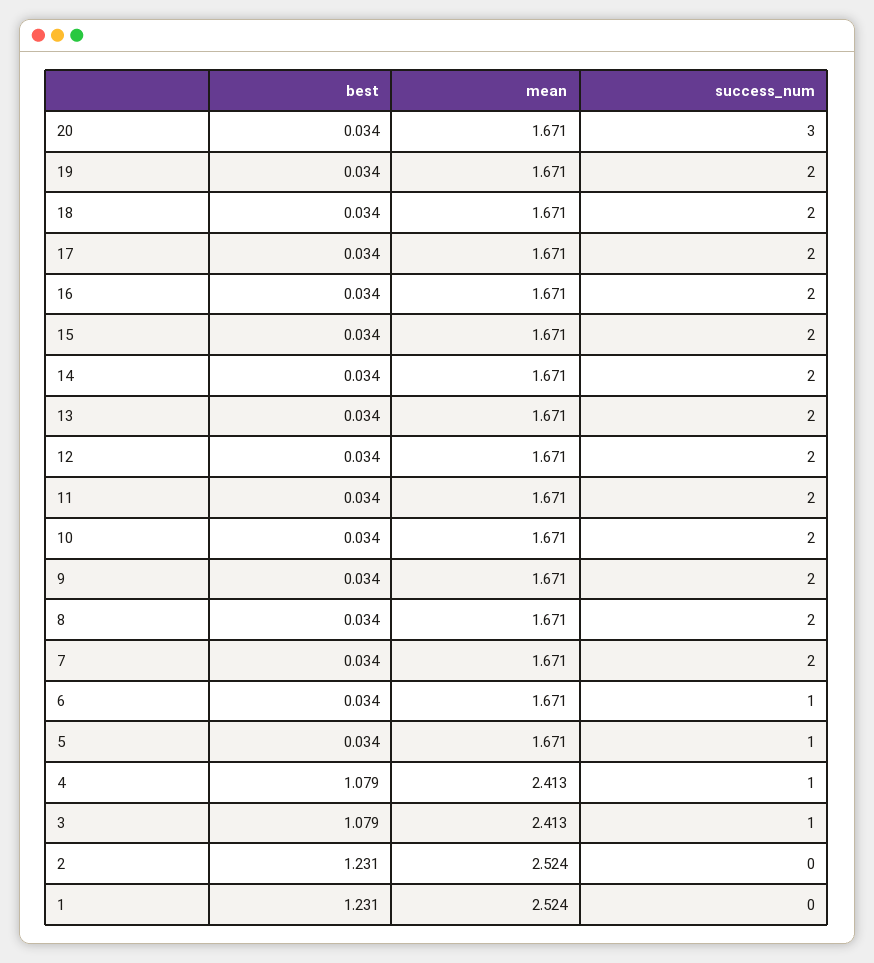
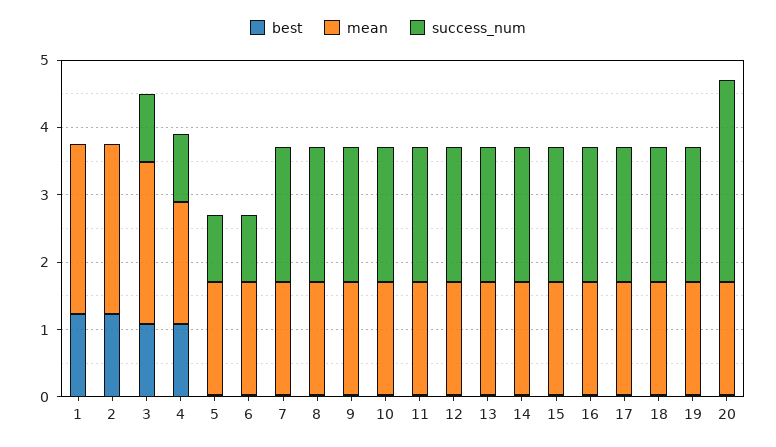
  {
    "best": {
      "20": 0.034,
      "19": 0.034,
      "18": 0.034,
      "17": 0.034,
      "16": 0.034,
      "15": 0.034,
      "14": 0.034,
      "13": 0.034,
      "12": 0.034,
      "11": 0.034,
      "10": 0.034,
      "9": 0.034,
      "8": 0.034,
      "7": 0.034,
      "6": 0.034,
      "5": 0.034,
      "4": 1.079,
      "3": 1.079,
      "2": 1.231,
      "1": 1.231
    },
    "mean": {
      "20": 1.671,
      "19": 1.671,
      "18": 1.671,
      "17": 1.671,
      "16": 1.671,
      "15": 1.671,
      "14": 1.671,
      "13": 1.671,
      "12": 1.671,
      "11": 1.671,
      "10": 1.671,
      "9": 1.671,
      "8": 1.671,
      "7": 1.671,
      "6": 1.671,
      "5": 1.671,
-     "4": 2.413,
+     "4": 1.8,
      "3": 2.413,
      "2": 2.524,
      "1": 2.524
    },
    "success_num": {
      "20": 3,
      "19": 2,
      "18": 2,
      "17": 2,
      "16": 2,
      "15": 2,
      "14": 2,
      "13": 2,
      "12": 2,
      "11": 2,
      "10": 2,
      "9": 2,
      "8": 2,
      "7": 2,
      "6": 1,
      "5": 1,
      "4": 1,
      "3": 1,
      "2": 0,
      "1": 0
    }
  }

